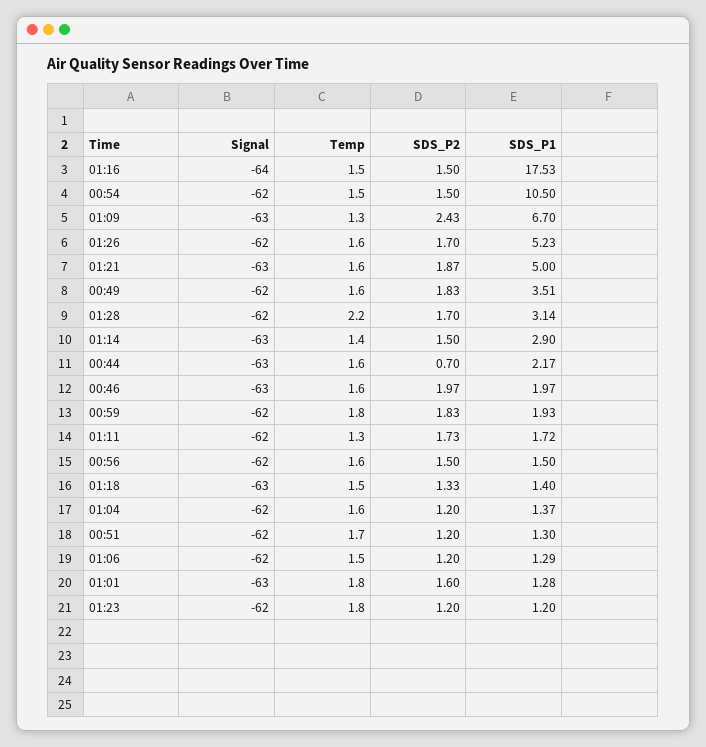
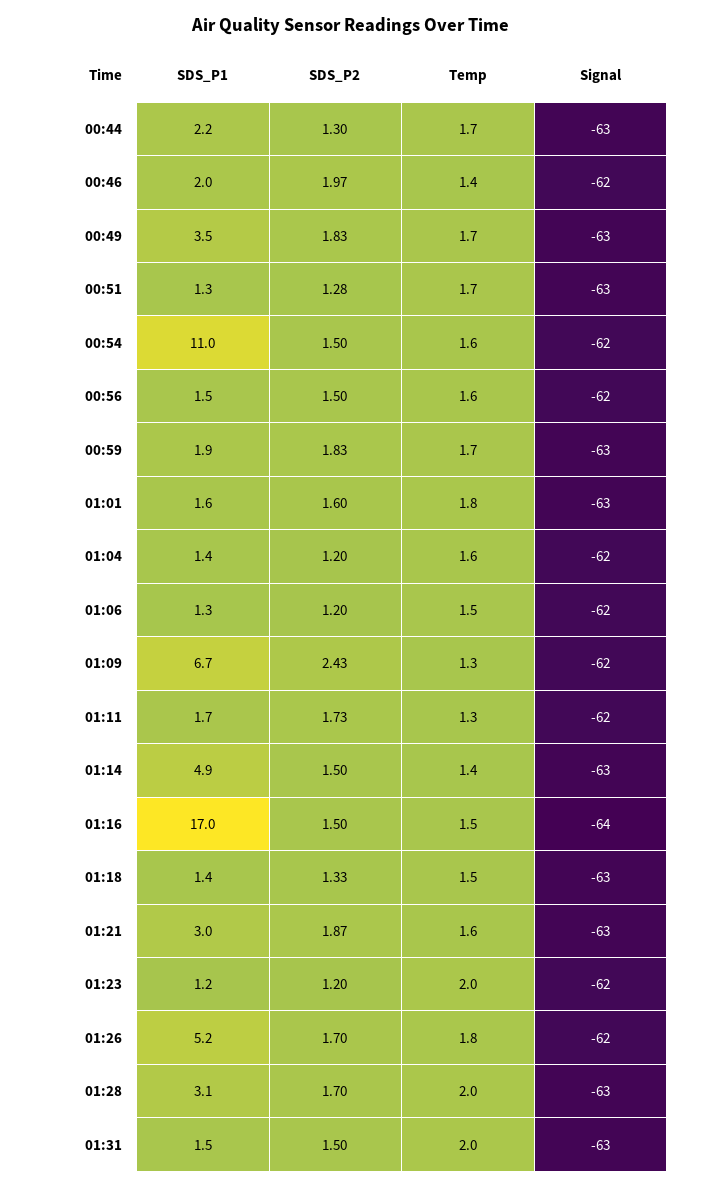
  {
    "Signal": {
      "01:16": -64,
      "00:54": -62,
-     "01:09": -63,
+     "01:09": -62,
      "01:26": -62,
      "01:21": -63,
-     "00:49": -62,
+     "00:49": -63,
-     "01:28": -62,
+     "01:28": -63,
      "01:14": -63,
      "00:44": -63,
-     "00:46": -63,
+     "00:46": -62,
-     "00:59": -62,
+     "00:59": -63,
      "01:11": -62,
      "00:56": -62,
      "01:18": -63,
      "01:04": -62,
-     "00:51": -62,
+     "00:51": -63,
      "01:06": -62,
      "01:01": -63,
-     "01:23": -62
+     "01:23": -62,
+     "01:31": -63
    },
    "Temp": {
      "01:16": 1.5,
-     "00:54": 1.5,
+     "00:54": 1.6,
      "01:09": 1.3,
-     "01:26": 1.6,
+     "01:26": 1.8,
      "01:21": 1.6,
-     "00:49": 1.6,
+     "00:49": 1.7,
-     "01:28": 2.2,
+     "01:28": 2,
      "01:14": 1.4,
-     "00:44": 1.6,
+     "00:44": 1.7,
-     "00:46": 1.6,
+     "00:46": 1.4,
-     "00:59": 1.8,
+     "00:59": 1.7,
      "01:11": 1.3,
      "00:56": 1.6,
      "01:18": 1.5,
      "01:04": 1.6,
      "00:51": 1.7,
      "01:06": 1.5,
      "01:01": 1.8,
-     "01:23": 1.8
+     "01:23": 2,
+     "01:31": 2
    },
    "SDS_P2": {
      "01:16": 1.5,
      "00:54": 1.5,
      "01:09": 2.43,
      "01:26": 1.7,
      "01:21": 1.87,
      "00:49": 1.83,
      "01:28": 1.7,
      "01:14": 1.5,
-     "00:44": 0.7,
+     "00:44": 1.3,
      "00:46": 1.97,
      "00:59": 1.83,
      "01:11": 1.73,
      "00:56": 1.5,
      "01:18": 1.33,
      "01:04": 1.2,
-     "00:51": 1.2,
+     "00:51": 1.28,
      "01:06": 1.2,
      "01:01": 1.6,
-     "01:23": 1.2
+     "01:23": 1.2,
+     "01:31": 1.5
    },
    "SDS_P1": {
-     "01:16": 17.53,
+     "01:16": 17,
-     "00:54": 10.5,
+     "00:54": 11,
      "01:09": 6.7,
      "01:26": 5.23,
-     "01:21": 5,
+     "01:21": 3,
      "00:49": 3.51,
      "01:28": 3.14,
-     "01:14": 2.9,
+     "01:14": 4.9,
      "00:44": 2.17,
      "00:46": 1.97,
      "00:59": 1.93,
      "01:11": 1.72,
      "00:56": 1.5,
      "01:18": 1.4,
      "01:04": 1.37,
      "00:51": 1.3,
      "01:06": 1.29,
-     "01:01": 1.28,
+     "01:01": 1.6,
-     "01:23": 1.2
+     "01:23": 1.2,
+     "01:31": 1.5
    }
  }

